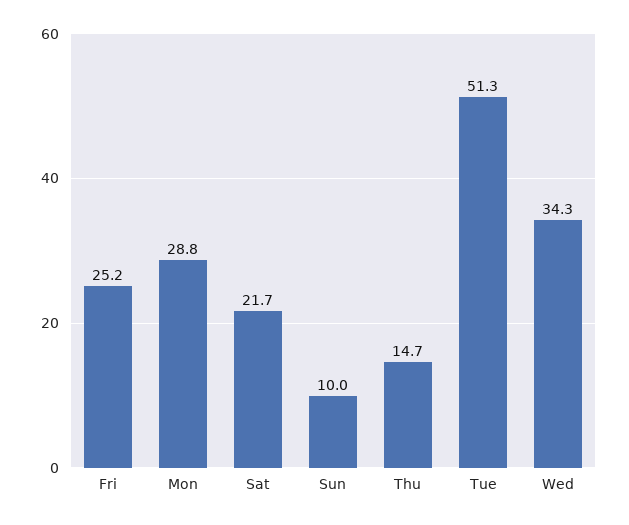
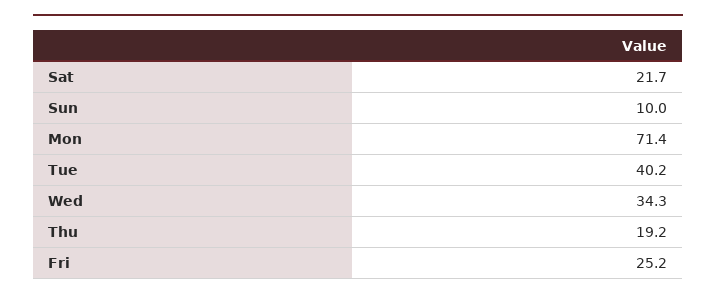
  {
    "Fri": 25.2,
-   "Mon": 28.8,
+   "Mon": 71.4,
    "Sat": 21.7,
    "Sun": 10,
-   "Thu": 14.7,
+   "Thu": 19.2,
-   "Tue": 51.3,
+   "Tue": 40.2,
    "Wed": 34.3
  }

